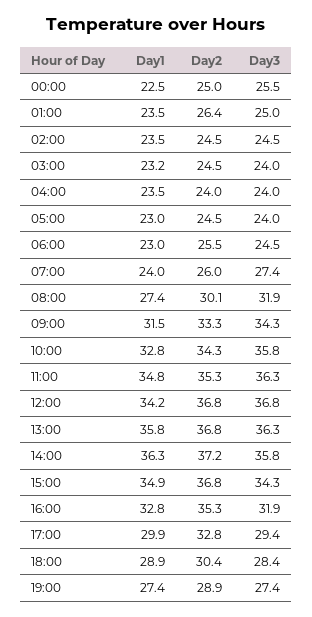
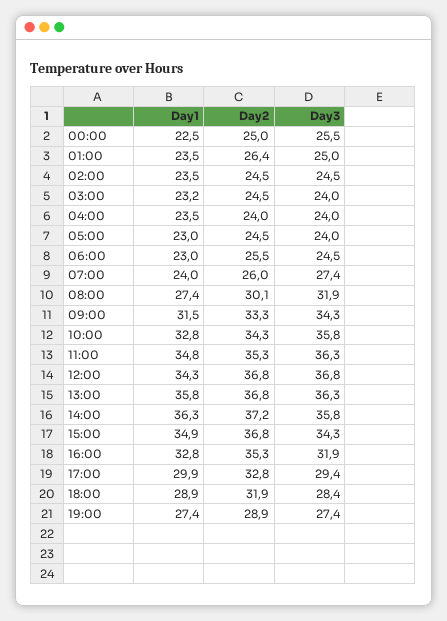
  {
    "Day1": {
      "00:00": 22.5,
      "01:00": 23.5,
      "02:00": 23.5,
      "03:00": 23.2,
      "04:00": 23.5,
      "05:00": 23,
      "06:00": 23,
      "07:00": 24,
      "08:00": 27.4,
      "09:00": 31.5,
      "10:00": 32.8,
      "11:00": 34.8,
-     "12:00": 34.2,
+     "12:00": 34.3,
      "13:00": 35.8,
      "14:00": 36.3,
      "15:00": 34.9,
      "16:00": 32.8,
      "17:00": 29.9,
      "18:00": 28.9,
      "19:00": 27.4
    },
    "Day2": {
      "00:00": 25,
      "01:00": 26.4,
      "02:00": 24.5,
      "03:00": 24.5,
      "04:00": 24,
      "05:00": 24.5,
      "06:00": 25.5,
      "07:00": 26,
      "08:00": 30.1,
      "09:00": 33.3,
      "10:00": 34.3,
      "11:00": 35.3,
      "12:00": 36.8,
      "13:00": 36.8,
      "14:00": 37.2,
      "15:00": 36.8,
      "16:00": 35.3,
      "17:00": 32.8,
-     "18:00": 30.4,
+     "18:00": 31.9,
      "19:00": 28.9
    },
    "Day3": {
      "00:00": 25.5,
      "01:00": 25,
      "02:00": 24.5,
      "03:00": 24,
      "04:00": 24,
      "05:00": 24,
      "06:00": 24.5,
      "07:00": 27.4,
      "08:00": 31.9,
      "09:00": 34.3,
      "10:00": 35.8,
      "11:00": 36.3,
      "12:00": 36.8,
      "13:00": 36.3,
      "14:00": 35.8,
      "15:00": 34.3,
      "16:00": 31.9,
      "17:00": 29.4,
      "18:00": 28.4,
      "19:00": 27.4
    }
  }

